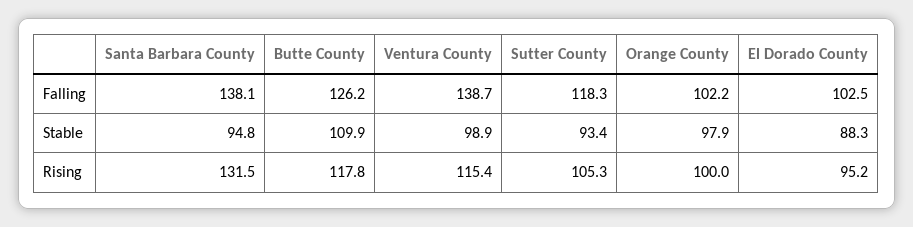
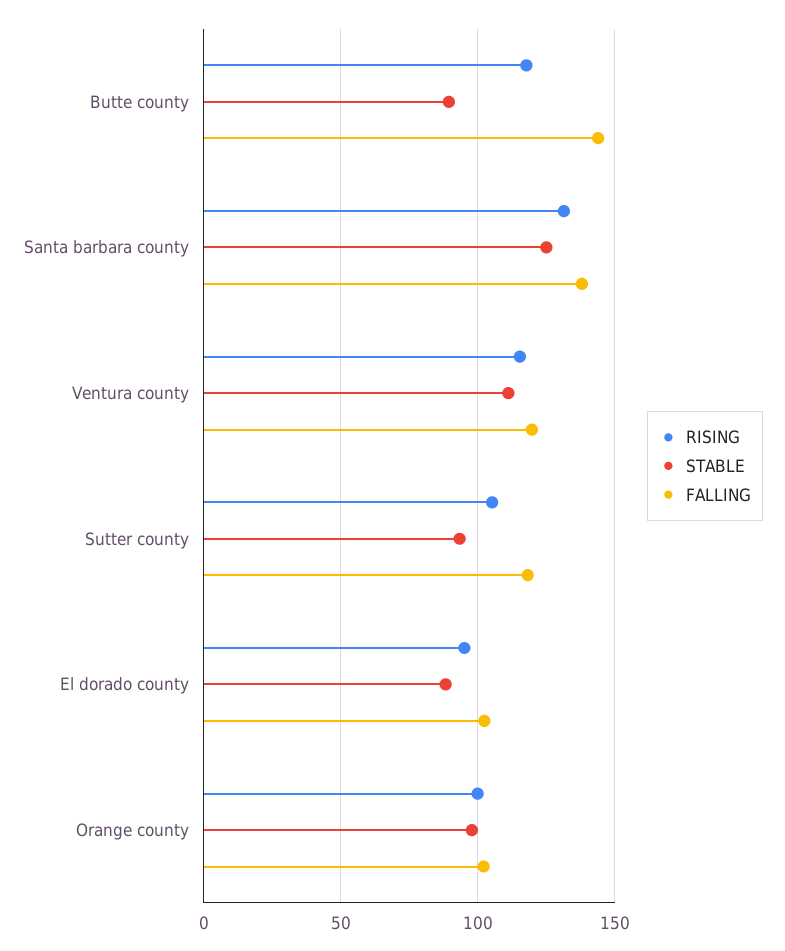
  {
    "Falling": {
      "Santa Barbara County": 138.1,
-     "Butte County": 126.2,
+     "Butte County": 145,
-     "Ventura County": 138.7,
+     "Ventura County": 120,
      "Sutter County": 118.3,
      "Orange County": 102.2,
      "El Dorado County": 102.5
    },
    "Stable": {
-     "Santa Barbara County": 94.8,
+     "Santa Barbara County": 125,
-     "Butte County": 109.9,
+     "Butte County": 90,
-     "Ventura County": 98.9,
+     "Ventura County": 110,
      "Sutter County": 93.4,
      "Orange County": 97.9,
      "El Dorado County": 88.3
    },
    "Rising": {
      "Santa Barbara County": 131.5,
      "Butte County": 117.8,
      "Ventura County": 115.4,
      "Sutter County": 105.3,
      "Orange County": 100,
      "El Dorado County": 95.2
    }
  }

